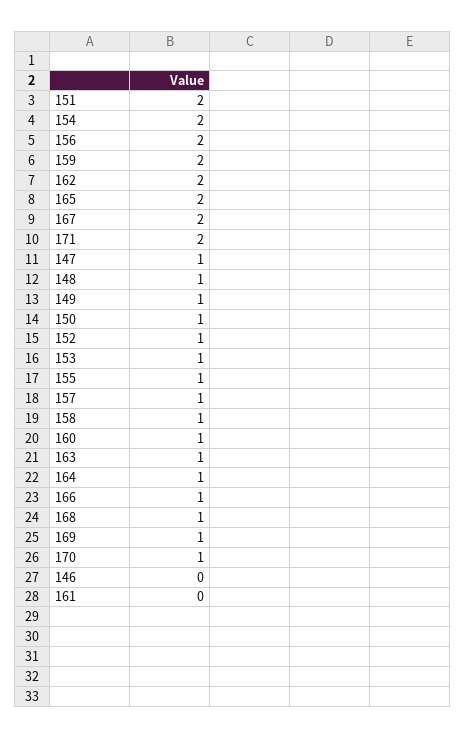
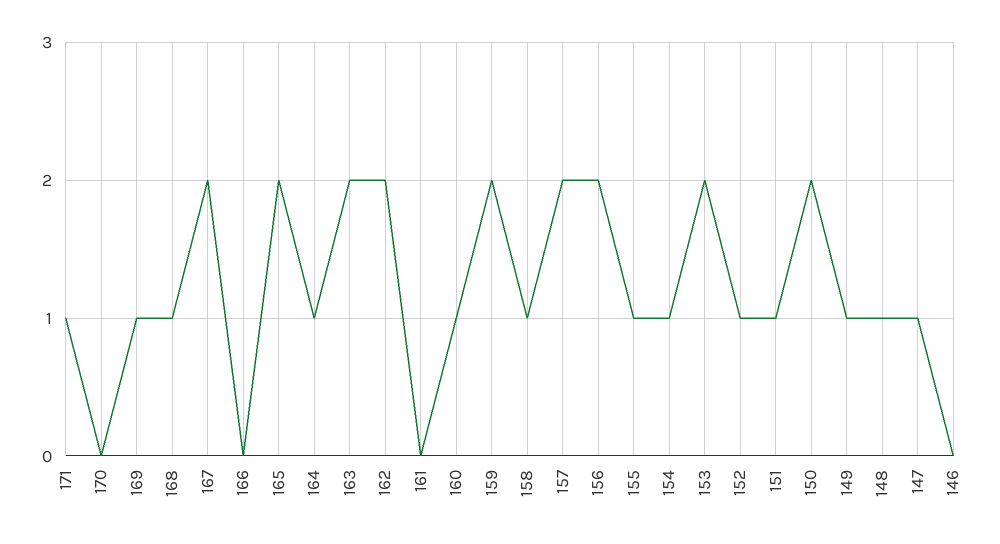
  {
-   "151": 2,
+   "151": 1,
-   "154": 2,
+   "154": 1,
    "156": 2,
    "159": 2,
    "162": 2,
    "165": 2,
    "167": 2,
-   "171": 2,
+   "171": 1,
    "147": 1,
    "148": 1,
    "149": 1,
-   "150": 1,
+   "150": 2,
    "152": 1,
-   "153": 1,
+   "153": 2,
    "155": 1,
-   "157": 1,
+   "157": 2,
    "158": 1,
    "160": 1,
-   "163": 1,
+   "163": 2,
    "164": 1,
-   "166": 1,
+   "166": 0,
    "168": 1,
    "169": 1,
-   "170": 1,
+   "170": 0,
    "146": 0,
    "161": 0
  }

